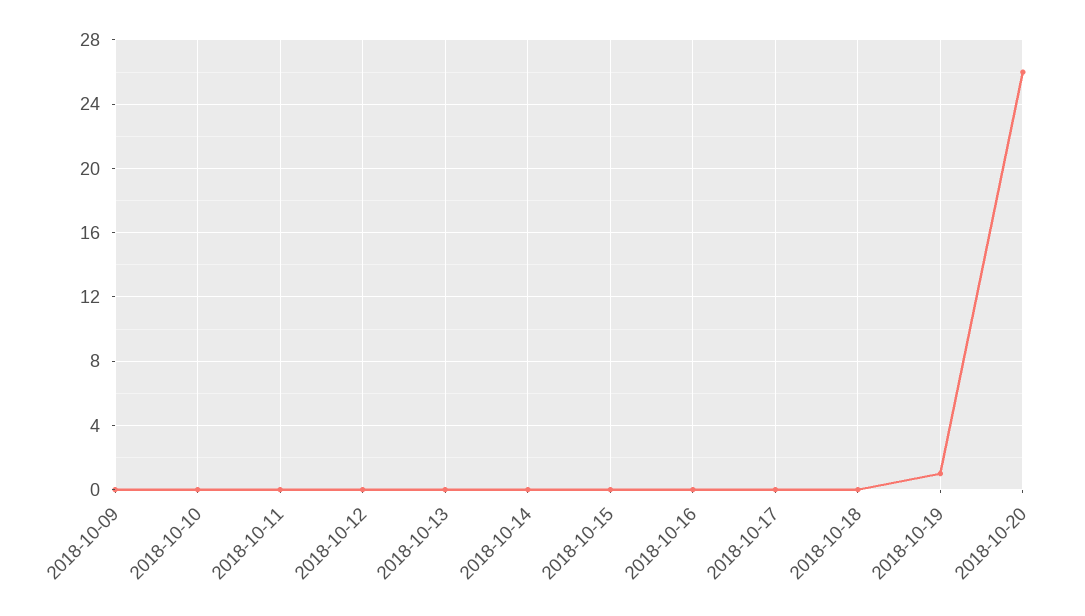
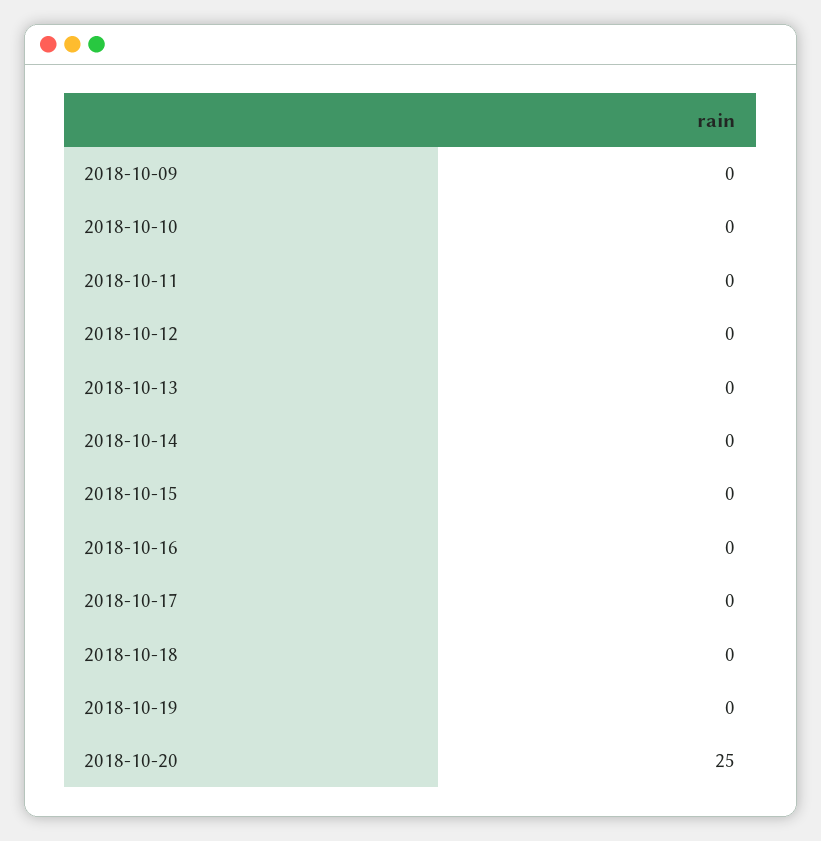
  {
    "2018-10-09": 0,
    "2018-10-10": 0,
    "2018-10-11": 0,
    "2018-10-12": 0,
    "2018-10-13": 0,
    "2018-10-14": 0,
    "2018-10-15": 0,
    "2018-10-16": 0,
    "2018-10-17": 0,
    "2018-10-18": 0,
-   "2018-10-19": 1,
+   "2018-10-19": 0,
-   "2018-10-20": 26
+   "2018-10-20": 25
  }

